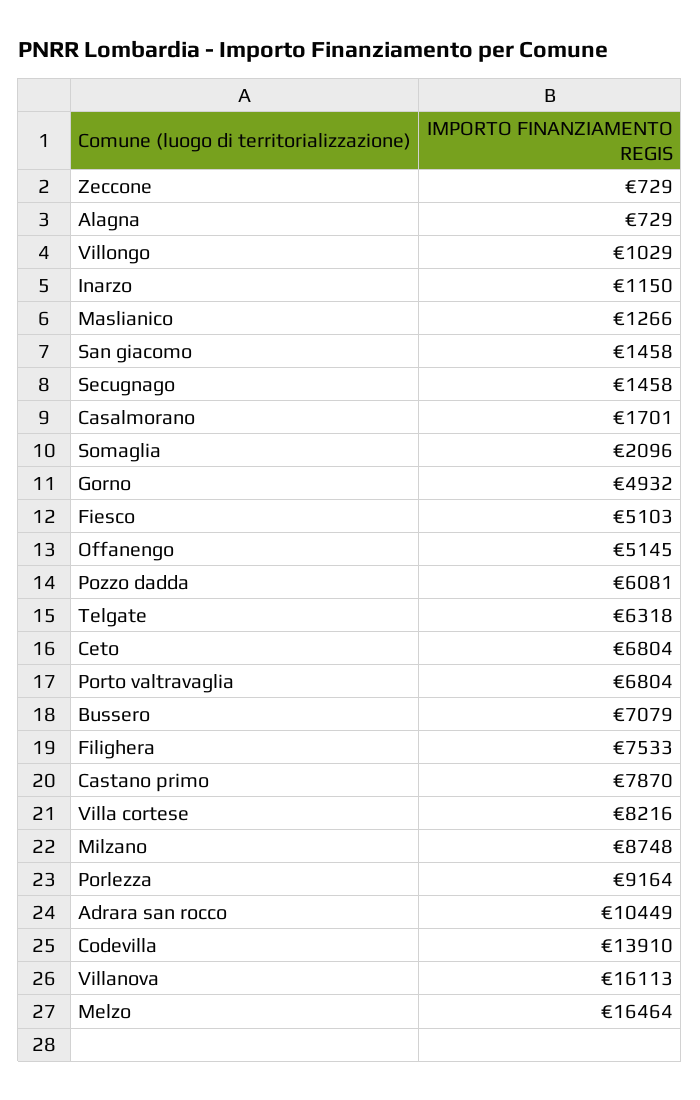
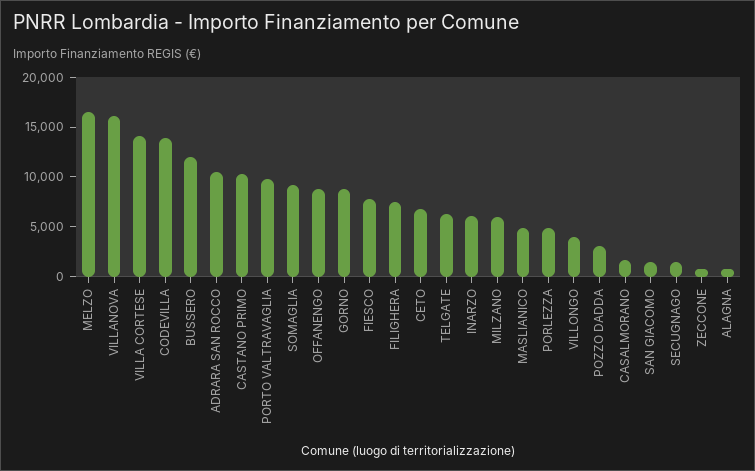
  {
    "Zeccone": 729,
    "Alagna": 729,
-   "Villongo": 1029,
+   "Villongo": 4000,
-   "Inarzo": 1150,
+   "Inarzo": 6000,
-   "Maslianico": 1266,
+   "Maslianico": 5000,
    "San giacomo": 1458,
    "Secugnago": 1458,
    "Casalmorano": 1701,
-   "Somaglia": 2096,
+   "Somaglia": 9000,
-   "Gorno": 4932,
+   "Gorno": 9000,
-   "Fiesco": 5103,
+   "Fiesco": 8000,
-   "Offanengo": 5145,
+   "Offanengo": 9000,
-   "Pozzo dadda": 6081,
+   "Pozzo dadda": 3000,
    "Telgate": 6318,
    "Ceto": 6804,
-   "Porto valtravaglia": 6804,
+   "Porto valtravaglia": 10000,
-   "Bussero": 7079,
+   "Bussero": 12000,
    "Filighera": 7533,
-   "Castano primo": 7870,
+   "Castano primo": 10000,
-   "Villa cortese": 8216,
+   "Villa cortese": 14000,
-   "Milzano": 8748,
+   "Milzano": 6000,
-   "Porlezza": 9164,
+   "Porlezza": 5000,
    "Adrara san rocco": 10449,
    "Codevilla": 13910,
    "Villanova": 16113,
    "Melzo": 16464
  }

